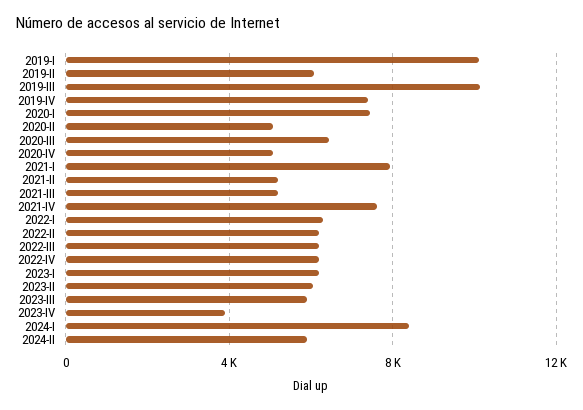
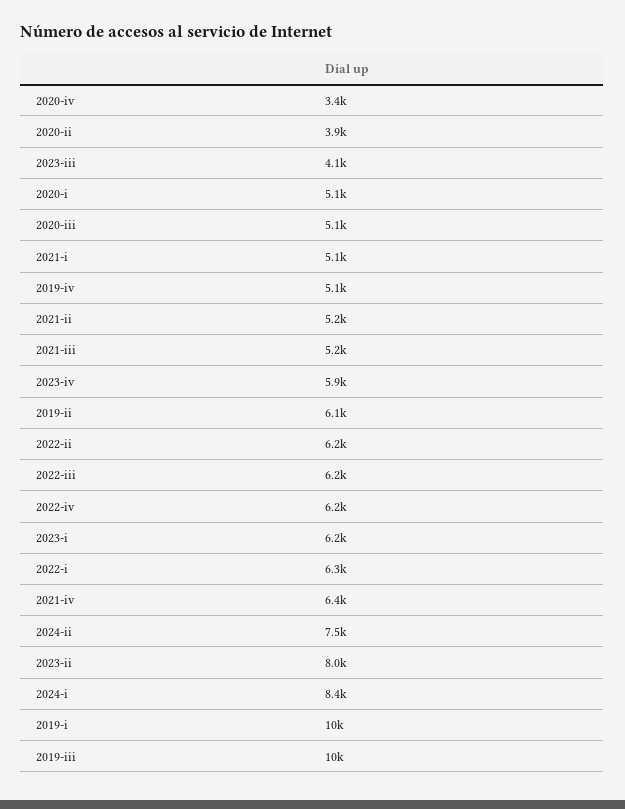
  {
    "2019-I": 10000,
    "2019-II": 6100,
    "2019-III": 10000,
-   "2019-IV": 7500,
+   "2019-IV": 5100,
-   "2020-I": 7500,
+   "2020-I": 5100,
-   "2020-II": 5000,
+   "2020-II": 3900,
-   "2020-III": 6500,
+   "2020-III": 5100,
-   "2020-IV": 5000,
+   "2020-IV": 3400,
-   "2021-I": 8000,
+   "2021-I": 5100,
    "2021-II": 5200,
    "2021-III": 5200,
-   "2021-IV": 7500,
+   "2021-IV": 6400,
    "2022-I": 6300,
    "2022-II": 6200,
    "2022-III": 6200,
    "2022-IV": 6200,
    "2023-I": 6200,
-   "2023-II": 6000,
+   "2023-II": 8000,
-   "2023-III": 6000,
+   "2023-III": 4100,
-   "2023-IV": 4000,
+   "2023-IV": 5900,
    "2024-I": 8400,
-   "2024-II": 6000
+   "2024-II": 7500
  }

